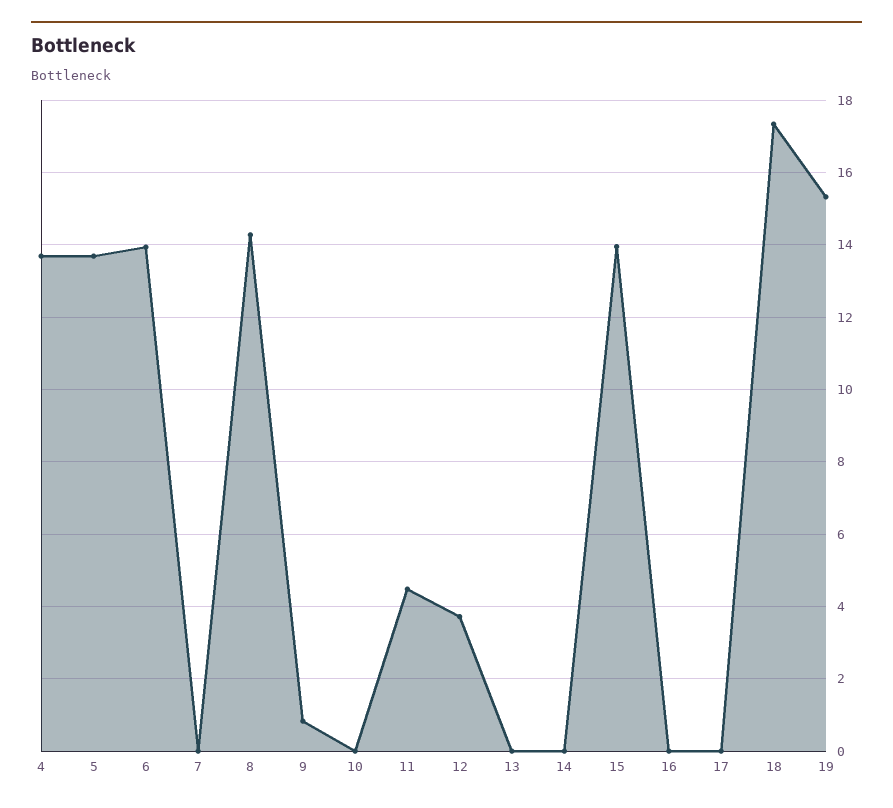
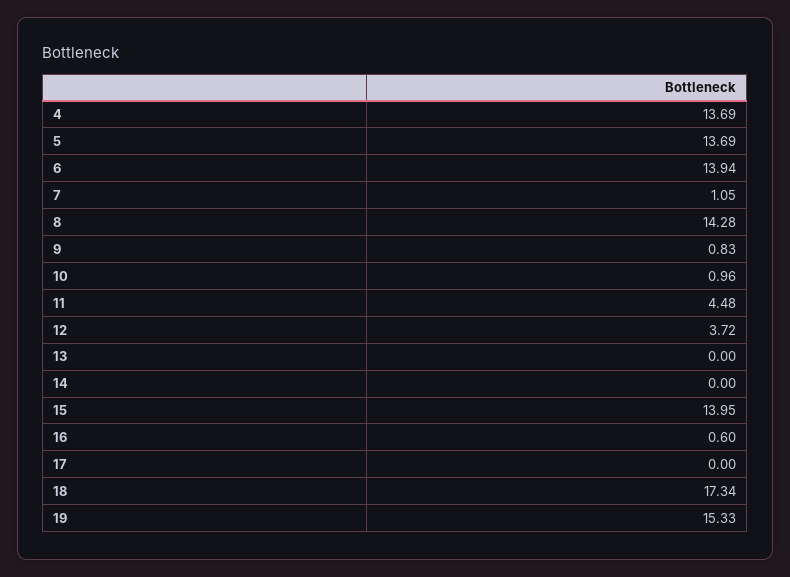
  {
    "4": 13.69,
    "5": 13.69,
    "6": 13.94,
-   "7": 0,
+   "7": 1.05,
    "8": 14.28,
    "9": 0.83,
-   "10": 0,
+   "10": 0.96,
    "11": 4.48,
    "12": 3.72,
    "13": 0,
    "14": 0,
    "15": 13.95,
-   "16": 0,
+   "16": 0.6,
    "17": 0,
    "18": 17.34,
    "19": 15.33
  }

